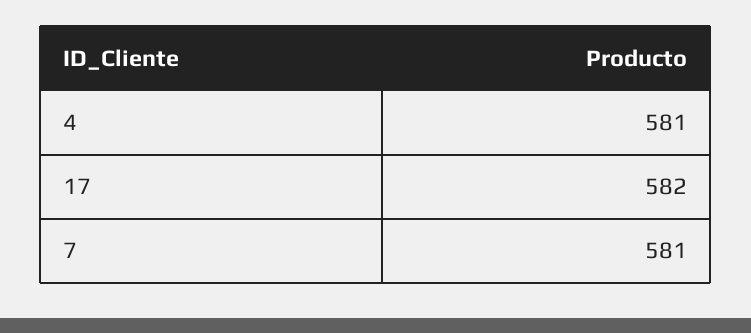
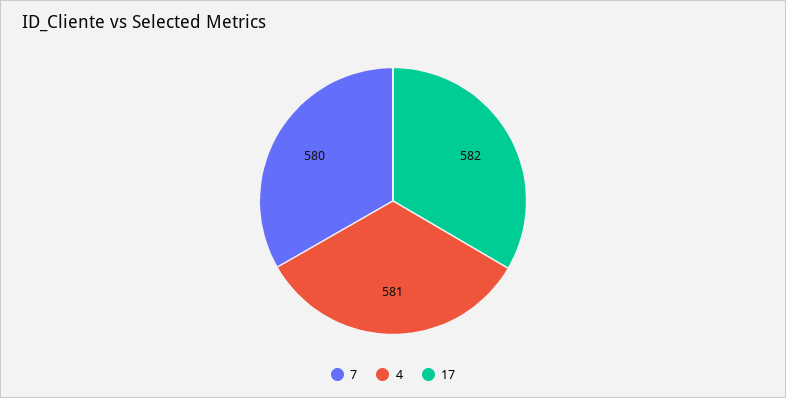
  {
    "4": 581,
    "17": 582,
-   "7": 581
+   "7": 580
  }

